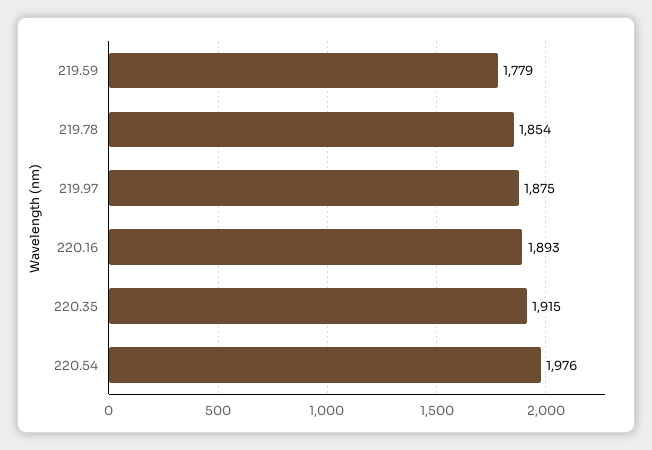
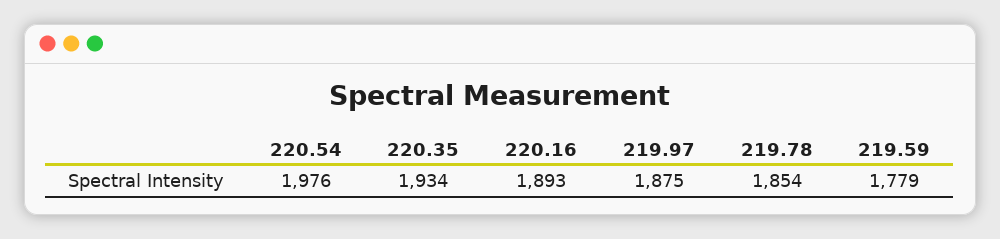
  {
    "219.59": 1779,
    "219.78": 1854,
    "219.97": 1875,
    "220.16": 1893,
-   "220.35": 1915,
+   "220.35": 1934,
    "220.54": 1976
  }

